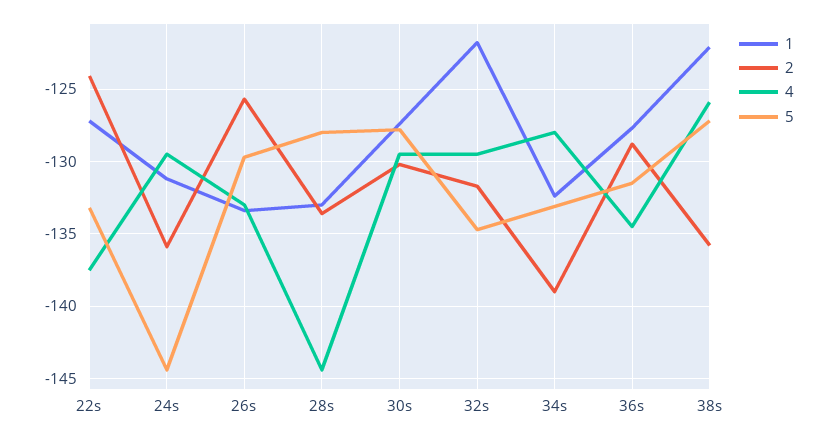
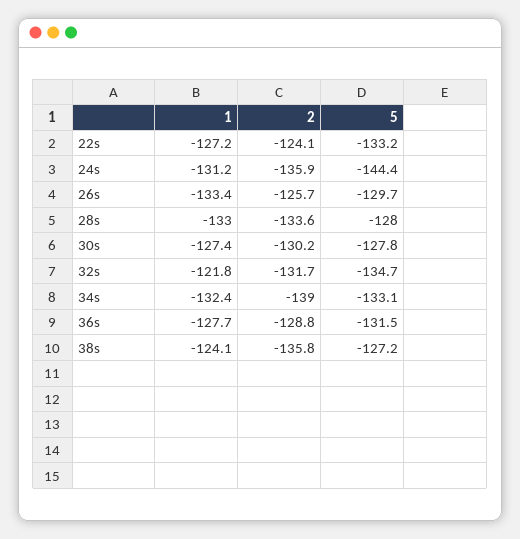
  {
    "1": {
      "22s": -127.2,
      "24s": -131.2,
      "26s": -133.4,
      "28s": -133,
      "30s": -127.4,
      "32s": -121.8,
      "34s": -132.4,
      "36s": -127.7,
-     "38s": -122
+     "38s": -124.1
    },
    "2": {
      "22s": -124.1,
      "24s": -135.9,
      "26s": -125.7,
      "28s": -133.6,
      "30s": -130.2,
      "32s": -131.7,
      "34s": -139,
      "36s": -128.8,
      "38s": -135.8
    },
-   "4": {
-     "22s": -137.5,
-     "24s": -129.5,
-     "26s": -133,
-     "28s": -144.5,
-     "30s": -129.5,
-     "32s": -129.5,
-     "34s": -128,
-     "36s": -134.5,
-     "38s": -126
-   },
    "5": {
      "22s": -133.2,
      "24s": -144.4,
      "26s": -129.7,
      "28s": -128,
      "30s": -127.8,
      "32s": -134.7,
      "34s": -133.1,
      "36s": -131.5,
      "38s": -127.2
    }
  }

